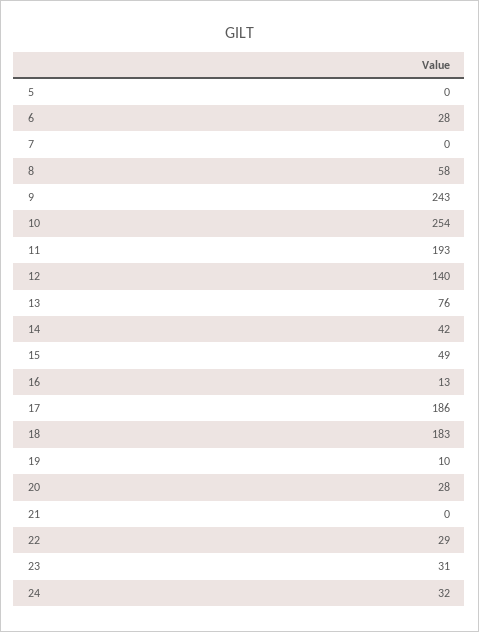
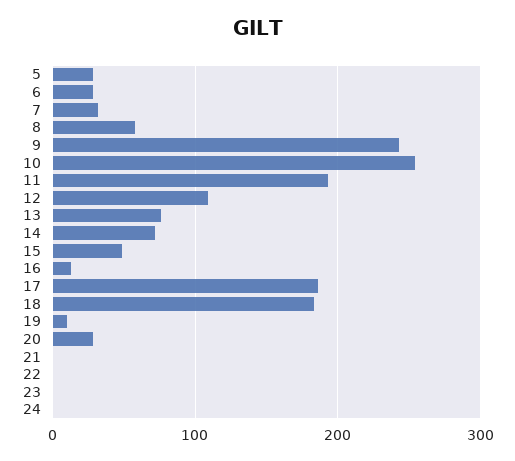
  {
-   "5": 0,
+   "5": 30,
    "6": 28,
-   "7": 0,
+   "7": 30,
    "8": 58,
    "9": 243,
    "10": 254,
    "11": 193,
-   "12": 140,
+   "12": 110,
    "13": 76,
-   "14": 42,
+   "14": 70,
    "15": 49,
    "16": 13,
    "17": 186,
    "18": 183,
    "19": 10,
    "20": 28,
    "21": 0,
-   "22": 29,
+   "22": 0,
-   "23": 31,
+   "23": 0,
-   "24": 32
+   "24": 0
  }

